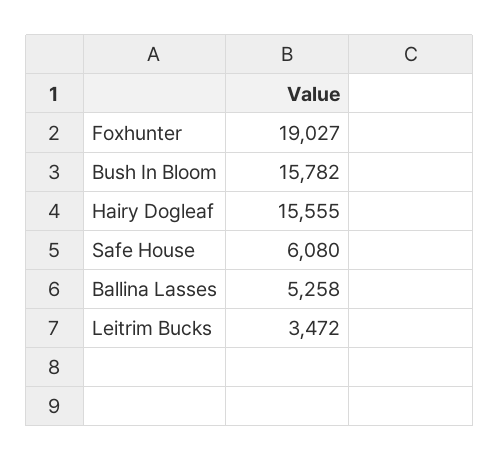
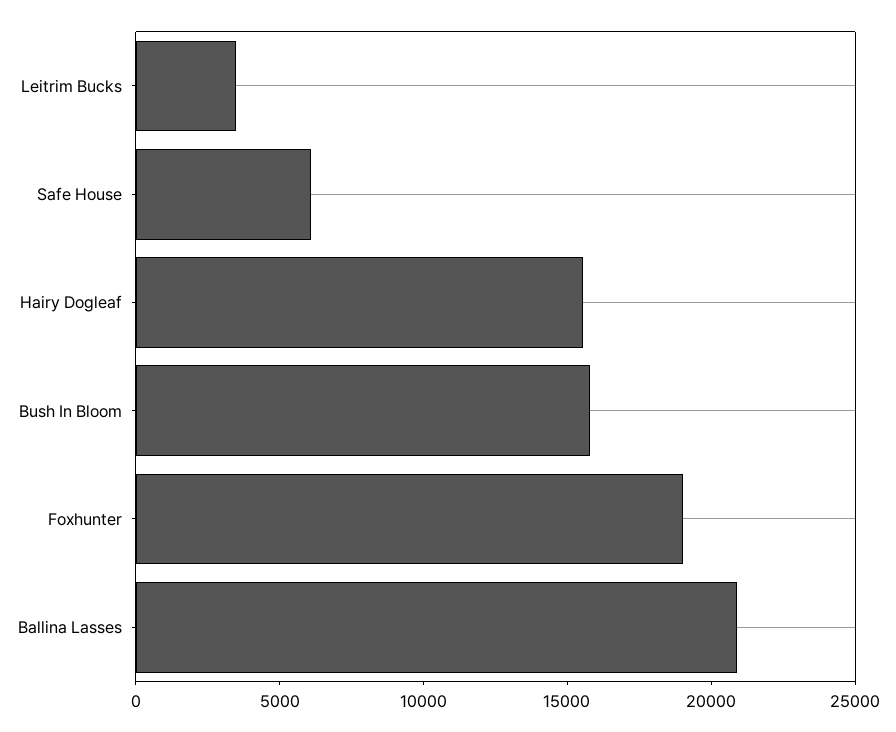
  {
    "Foxhunter": 19027,
    "Bush In Bloom": 15782,
    "Hairy Dogleaf": 15555,
    "Safe House": 6080,
-   "Ballina Lasses": 5258,
+   "Ballina Lasses": 21000,
    "Leitrim Bucks": 3472
  }

